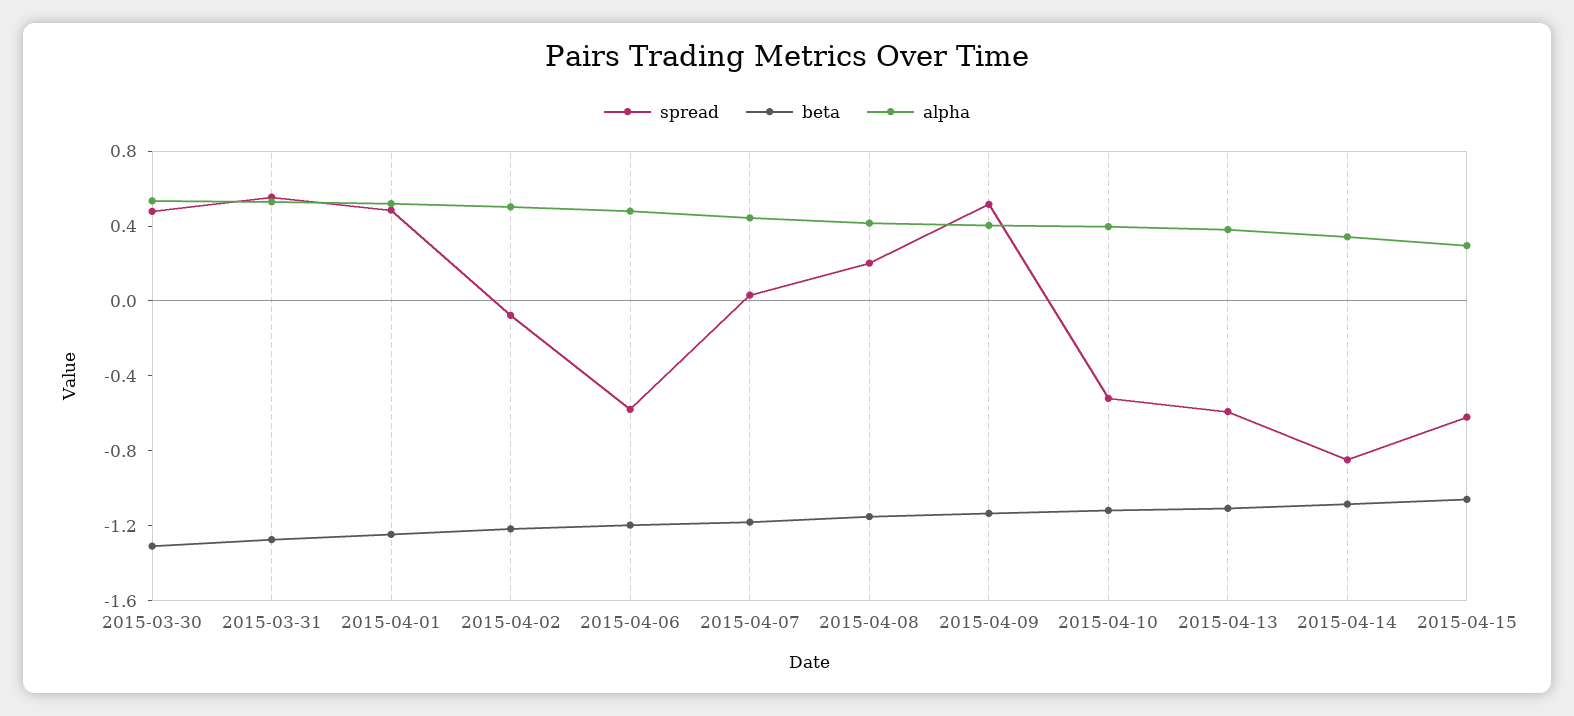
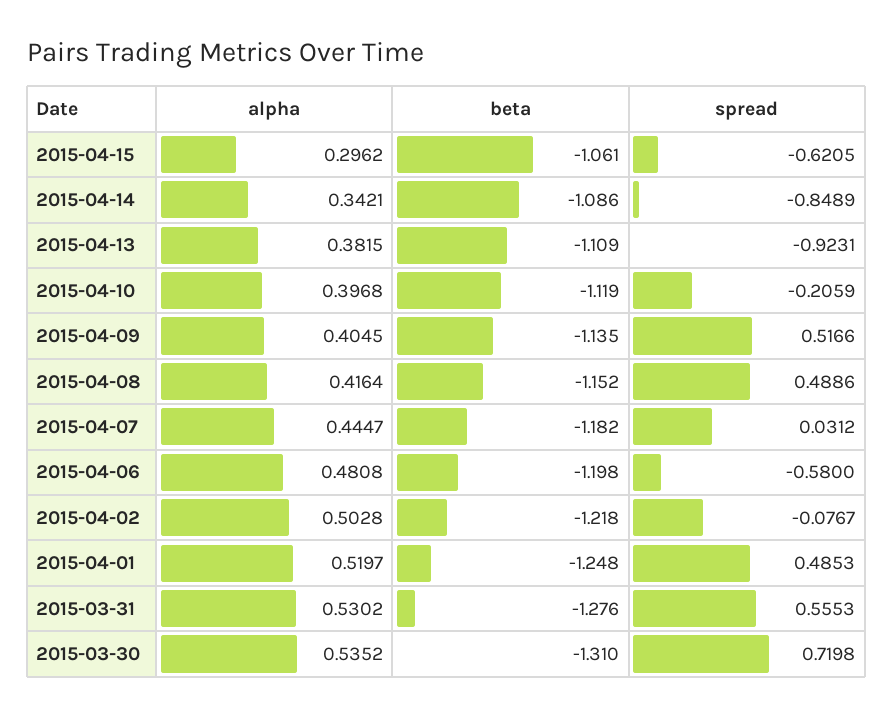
  {
    "spread": {
-     "2015-03-30": 0.5,
+     "2015-03-30": 0.7198,
      "2015-03-31": 0.5553,
      "2015-04-01": 0.4853,
      "2015-04-02": -0.0767,
      "2015-04-06": -0.58,
      "2015-04-07": 0.0312,
-     "2015-04-08": 0.2,
+     "2015-04-08": 0.4886,
      "2015-04-09": 0.5166,
-     "2015-04-10": -0.5,
+     "2015-04-10": -0.2059,
-     "2015-04-13": -0.6,
+     "2015-04-13": -0.9231,
      "2015-04-14": -0.8489,
      "2015-04-15": -0.6205
    },
    "beta": {
      "2015-03-30": -1.31,
      "2015-03-31": -1.276,
      "2015-04-01": -1.248,
      "2015-04-02": -1.218,
      "2015-04-06": -1.198,
      "2015-04-07": -1.182,
      "2015-04-08": -1.152,
      "2015-04-09": -1.135,
      "2015-04-10": -1.119,
      "2015-04-13": -1.109,
      "2015-04-14": -1.086,
      "2015-04-15": -1.061
    },
    "alpha": {
      "2015-03-30": 0.5352,
      "2015-03-31": 0.5302,
      "2015-04-01": 0.5197,
      "2015-04-02": 0.5028,
      "2015-04-06": 0.4808,
      "2015-04-07": 0.4447,
      "2015-04-08": 0.4164,
      "2015-04-09": 0.4045,
      "2015-04-10": 0.3968,
      "2015-04-13": 0.3815,
      "2015-04-14": 0.3421,
      "2015-04-15": 0.2962
    }
  }

